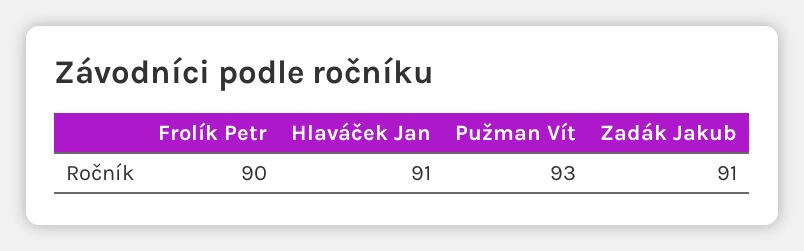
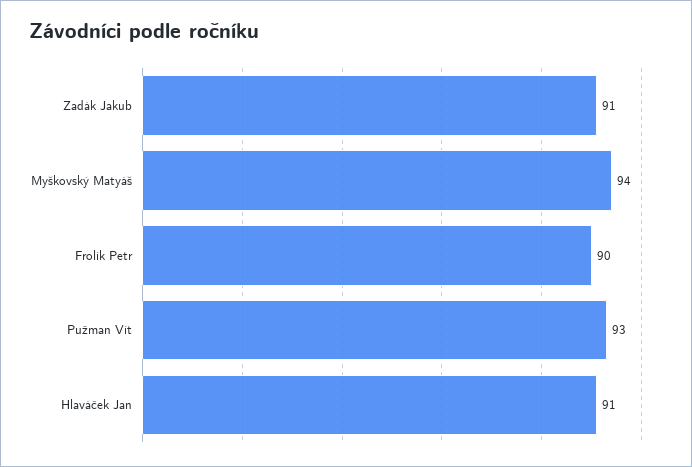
  {
    "Frolík Petr": 90,
    "Hlaváček Jan": 91,
    "Pužman Vít": 93,
-   "Zadák Jakub": 91
+   "Zadák Jakub": 91,
+   "Myškovský Matyáš": 94
  }

